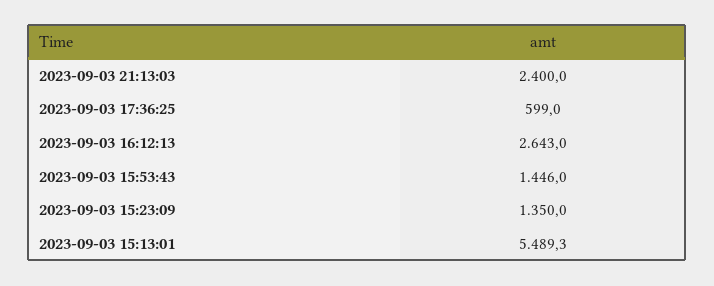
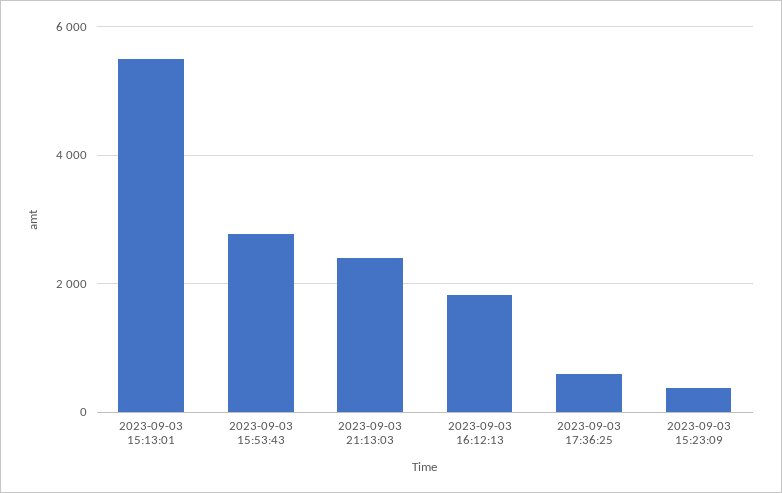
  {
    "2023-09-03 21:13:03": 2400,
    "2023-09-03 17:36:25": 599,
-   "2023-09-03 16:12:13": 2643,
+   "2023-09-03 16:12:13": 1800,
-   "2023-09-03 15:53:43": 1446,
+   "2023-09-03 15:53:43": 2800,
-   "2023-09-03 15:23:09": 1350,
+   "2023-09-03 15:23:09": 400,
    "2023-09-03 15:13:01": 5489.3
  }

